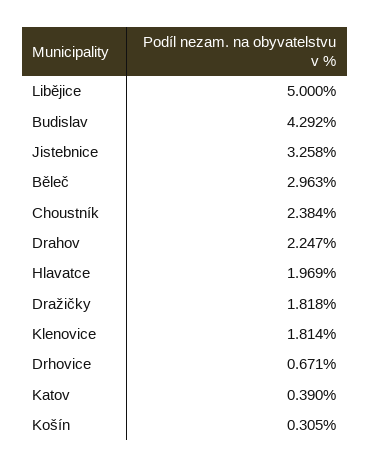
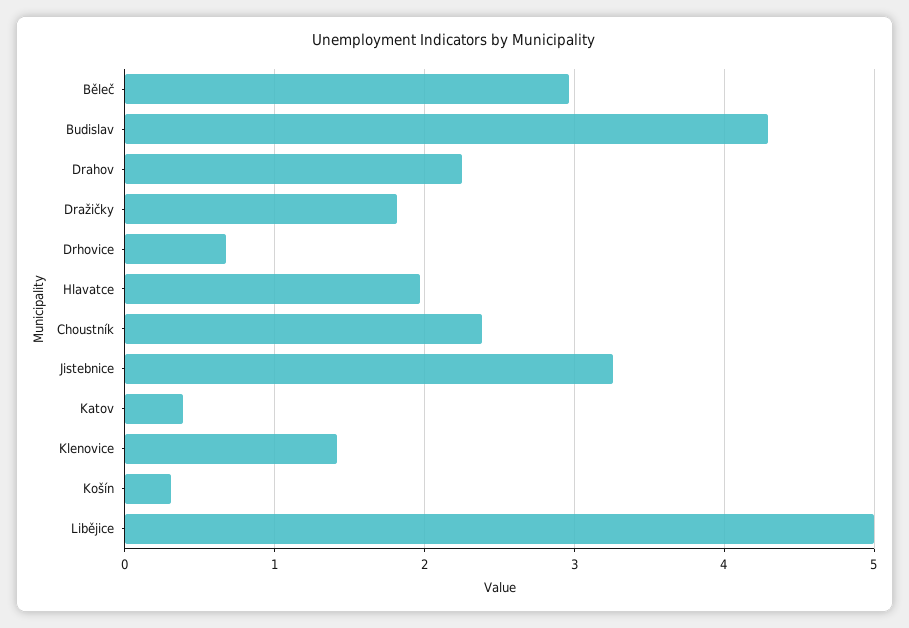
  {
    "Libějice": 5,
    "Budislav": 4.292,
    "Jistebnice": 3.258,
    "Běleč": 2.963,
    "Choustník": 2.384,
    "Drahov": 2.247,
    "Hlavatce": 1.969,
    "Dražičky": 1.818,
-   "Klenovice": 1.814,
+   "Klenovice": 1.4,
    "Drhovice": 0.671,
    "Katov": 0.39,
    "Košín": 0.305
  }

